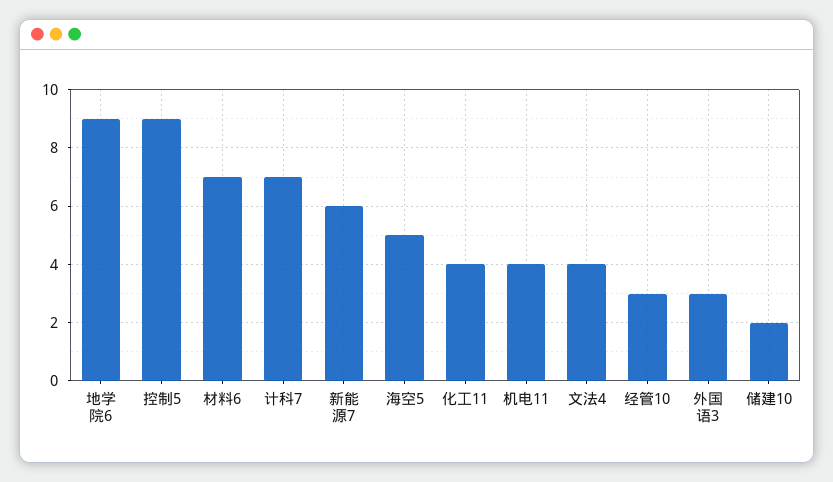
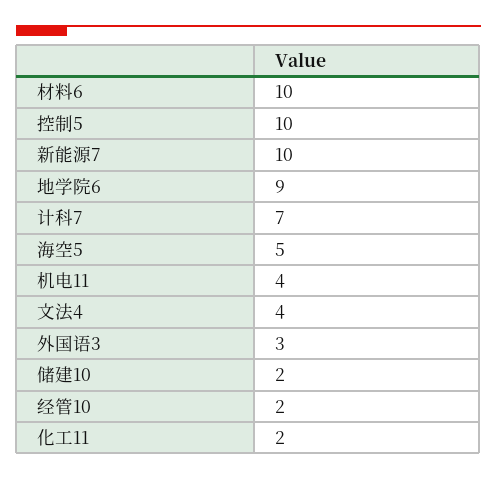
  {
    "地学院6": 9,
-   "控制5": 9,
+   "控制5": 10,
-   "材料6": 7,
+   "材料6": 10,
    "计科7": 7,
-   "新能源7": 6,
+   "新能源7": 10,
    "海空5": 5,
-   "化工11": 4,
+   "化工11": 2,
    "机电11": 4,
    "文法4": 4,
-   "经管10": 3,
+   "经管10": 2,
    "外国语3": 3,
    "储建10": 2
  }

